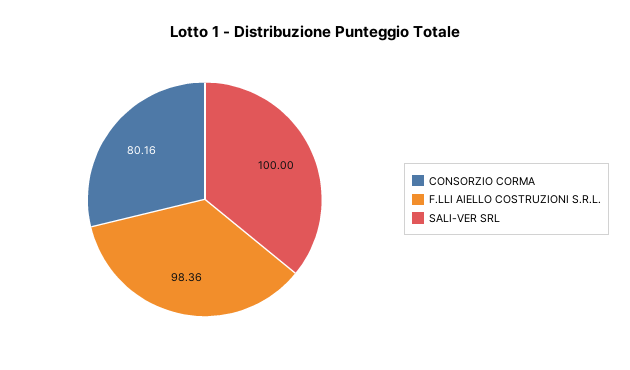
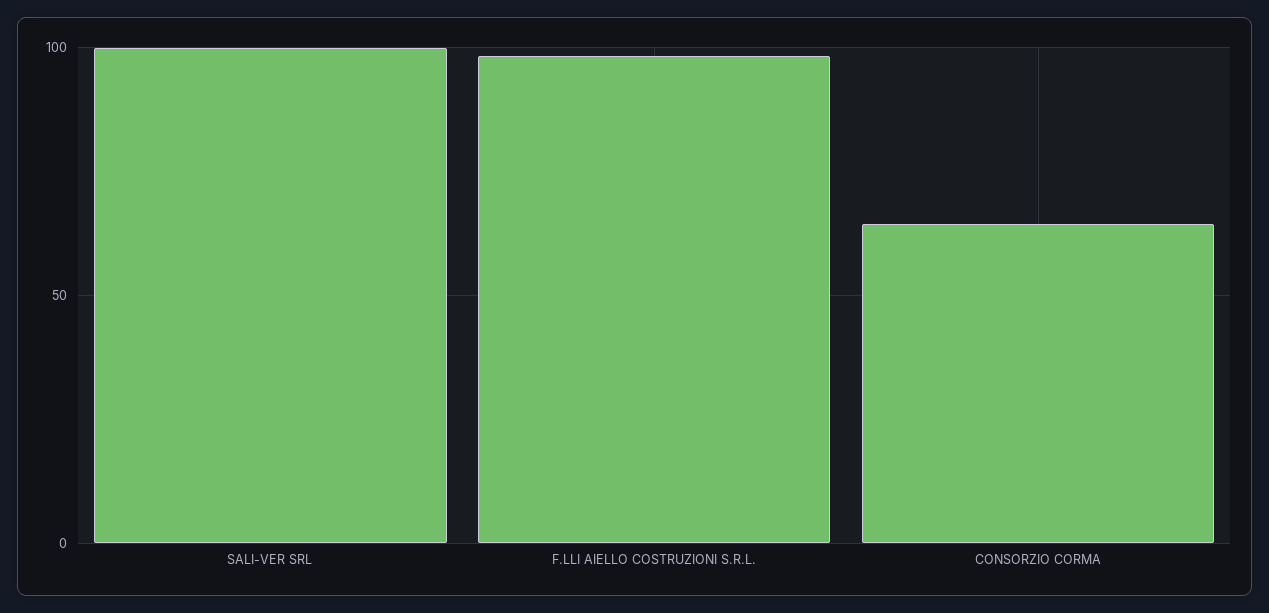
  {
-   "CONSORZIO CORMA": 80.16,
+   "CONSORZIO CORMA": 65,
    "F.LLI AIELLO COSTRUZIONI S.R.L.": 98.36,
    "SALI-VER SRL": 100
  }

